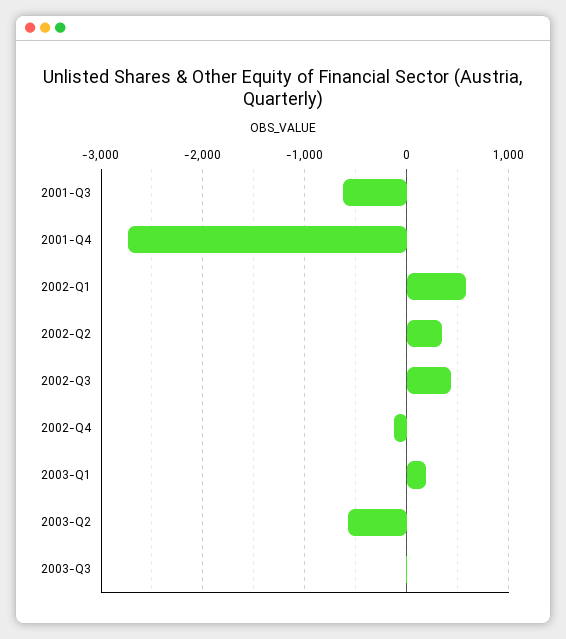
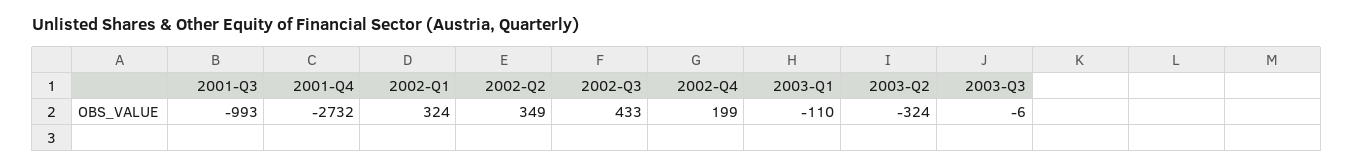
  {
-   "2001-Q3": -600,
+   "2001-Q3": -993,
    "2001-Q4": -2732,
-   "2002-Q1": 600,
+   "2002-Q1": 324,
    "2002-Q2": 349,
    "2002-Q3": 433,
-   "2002-Q4": -100,
+   "2002-Q4": 199,
-   "2003-Q1": 200,
+   "2003-Q1": -110,
-   "2003-Q2": -600,
+   "2003-Q2": -324,
    "2003-Q3": -6
  }

